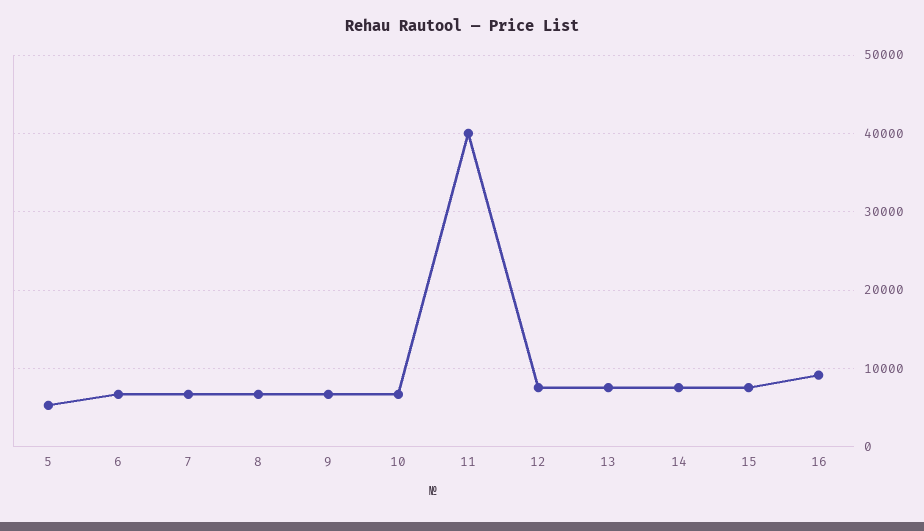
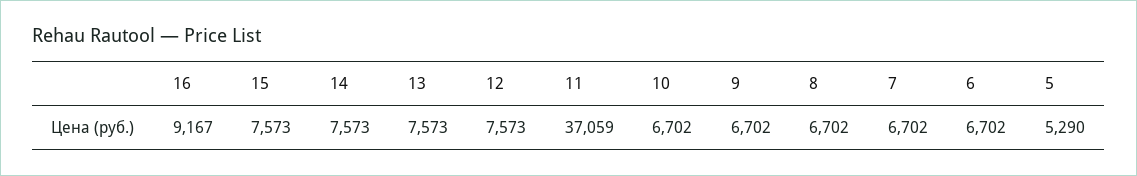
  {
    "5": 5290,
    "6": 6702,
    "7": 6702,
    "8": 6702,
    "9": 6702,
    "10": 6702,
-   "11": 40000,
+   "11": 37059,
    "12": 7573,
    "13": 7573,
    "14": 7573,
    "15": 7573,
    "16": 9167
  }

